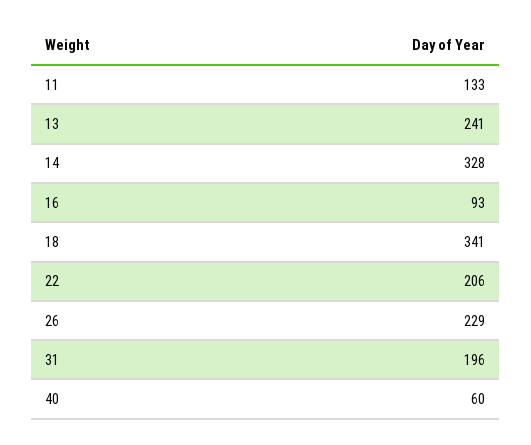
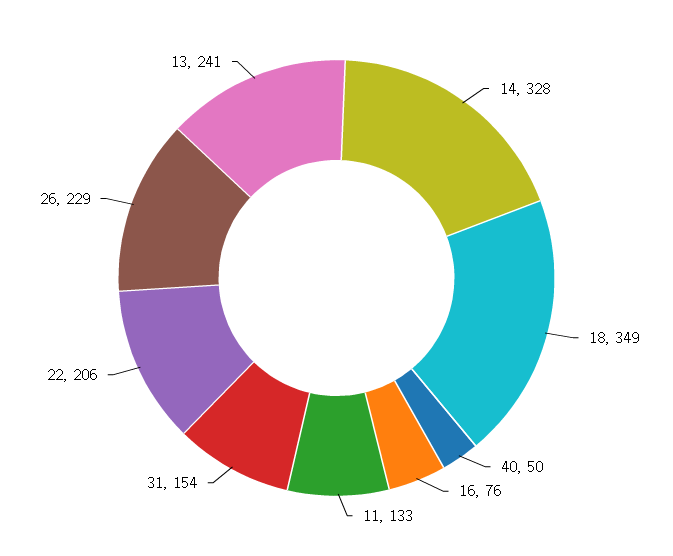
  {
    "11": 133,
    "13": 241,
    "14": 328,
-   "16": 93,
+   "16": 76,
-   "18": 341,
+   "18": 349,
    "22": 206,
    "26": 229,
-   "31": 196,
+   "31": 154,
-   "40": 60
+   "40": 50
  }

